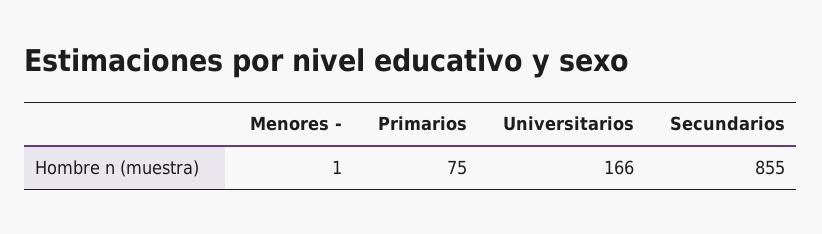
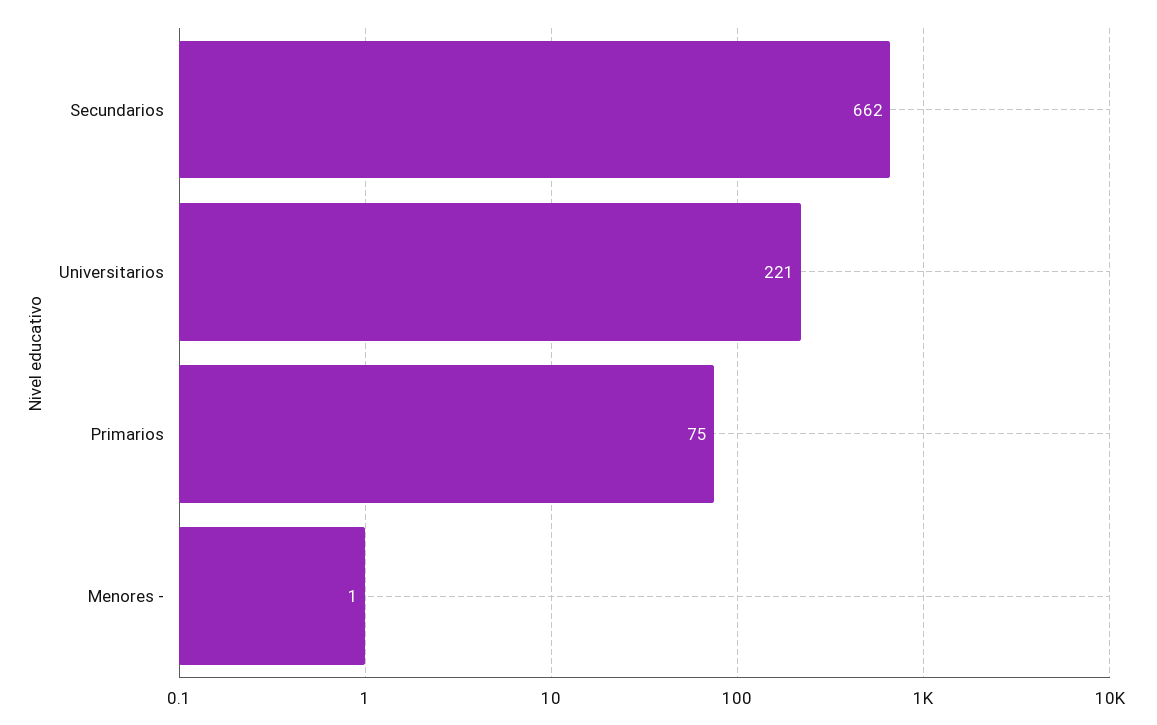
  {
    "Menores -": 1,
    "Primarios": 75,
-   "Universitarios": 166,
+   "Universitarios": 221,
-   "Secundarios": 855
+   "Secundarios": 662
  }

